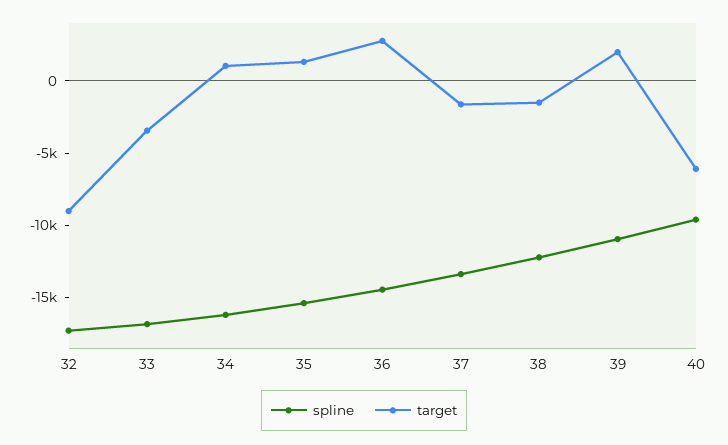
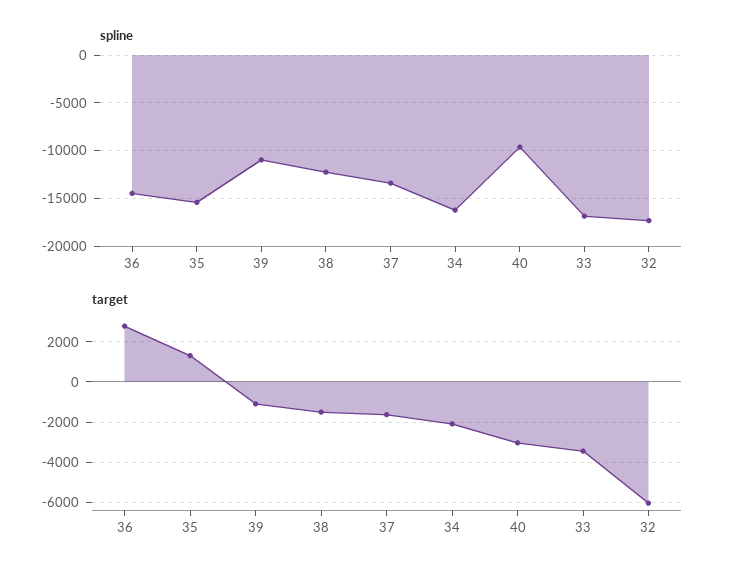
  {
    "spline": {
      "32": -17000,
      "33": -17000,
      "34": -16000,
      "35": -15000,
      "36": -14000,
      "37": -13000,
      "38": -12000,
      "39": -11000,
      "40": -10000
    },
    "target": {
-     "32": -9000,
+     "32": -6000,
      "33": -3500,
-     "34": 1000,
+     "34": -2000,
      "35": 1500,
      "36": 3000,
      "37": -1500,
      "38": -1500,
-     "39": 2000,
+     "39": -1000,
-     "40": -6000
+     "40": -3000
    }
  }

